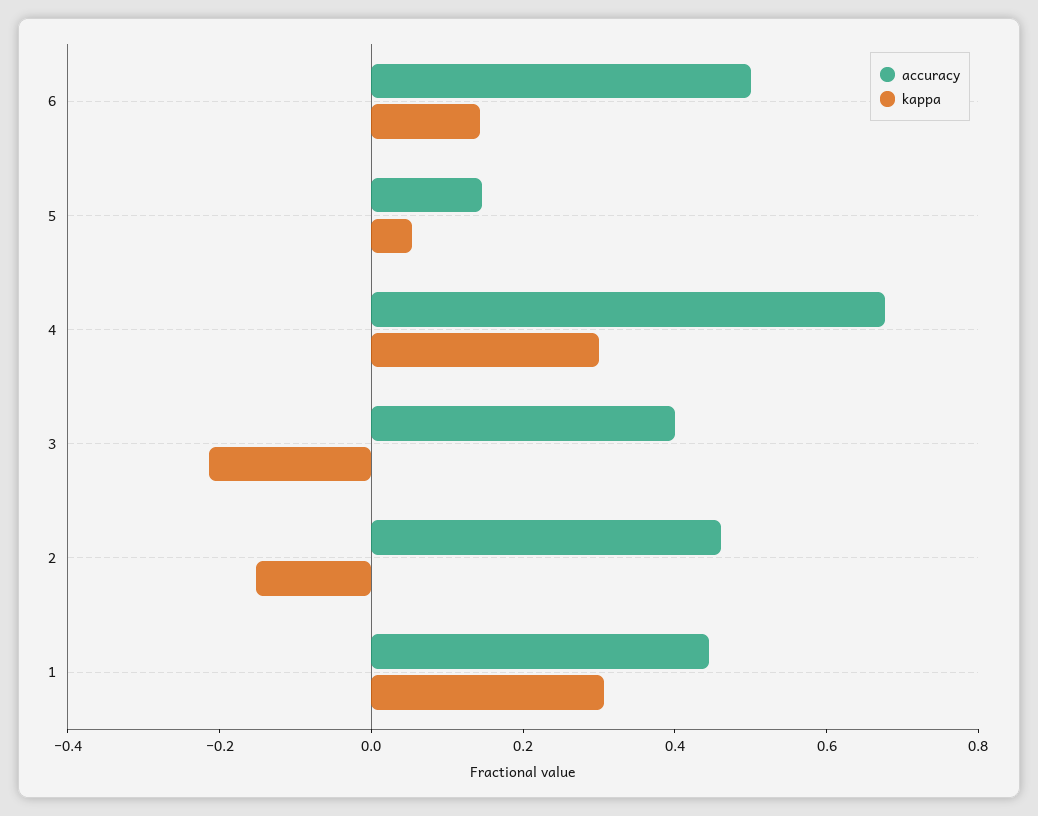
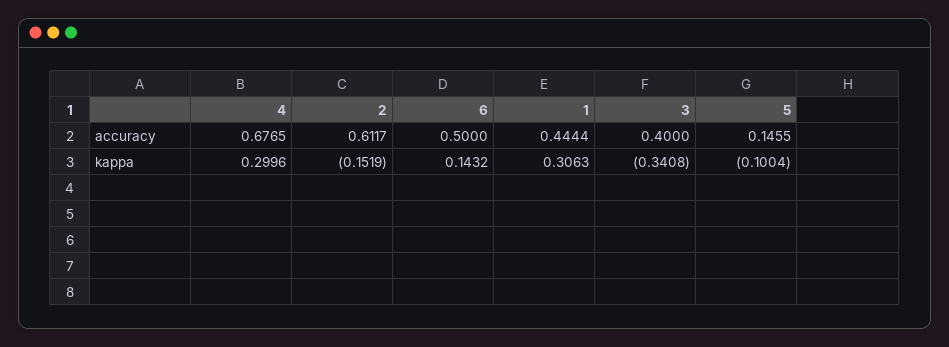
  {
    "accuracy": {
      "6": 0.5,
      "5": 0.1455,
      "4": 0.6765,
      "3": 0.4,
-     "2": 0.45,
+     "2": 0.6117,
      "1": 0.4444
    },
    "kappa": {
      "6": 0.1432,
-     "5": 0.05,
+     "5": -0.1004,
      "4": 0.2996,
-     "3": -0.2,
+     "3": -0.3408,
      "2": -0.1519,
      "1": 0.3063
    }
  }

